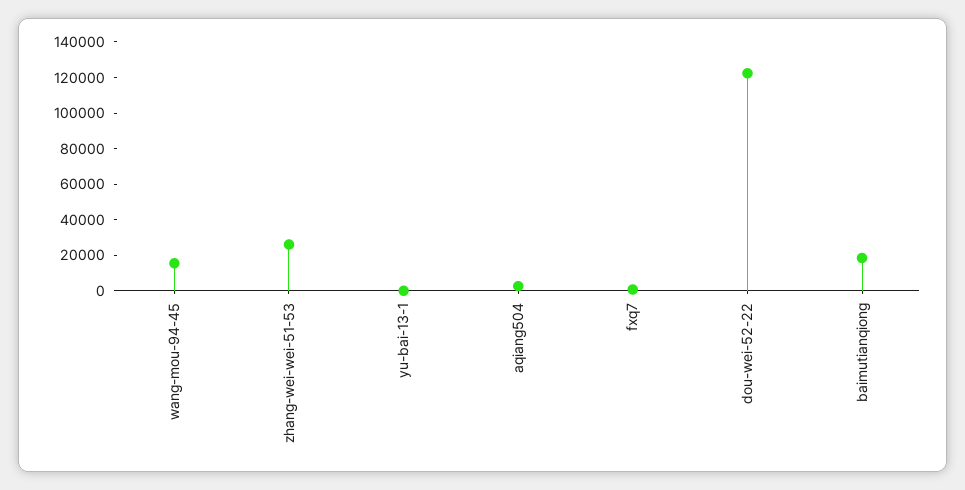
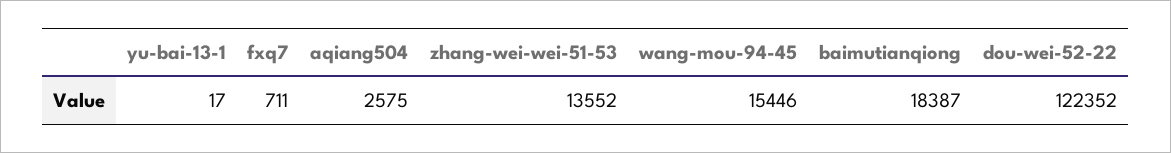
  {
    "wang-mou-94-45": 15446,
-   "zhang-wei-wei-51-53": 25000,
+   "zhang-wei-wei-51-53": 13552,
    "yu-bai-13-1": 17,
    "aqiang504": 2575,
    "fxq7": 711,
    "dou-wei-52-22": 122352,
    "baimutianqiong": 18387
  }

